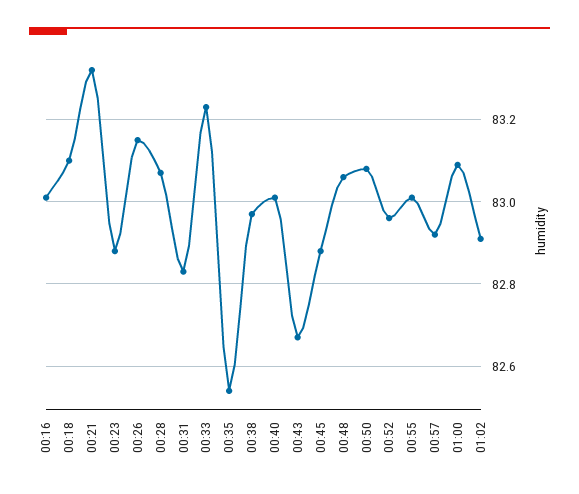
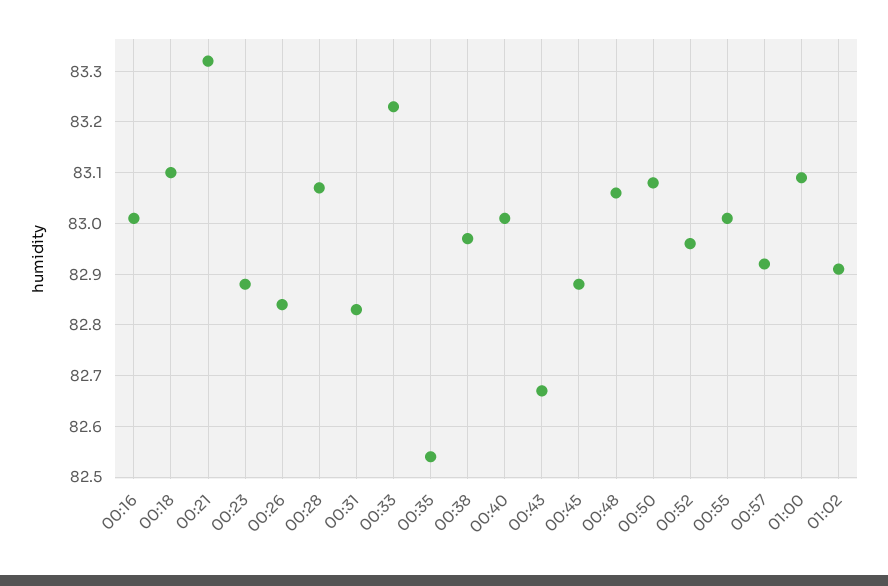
  {
    "00:16": 83,
    "00:18": 83.1,
    "00:21": 83.3,
    "00:23": 82.9,
-   "00:26": 83.15,
+   "00:26": 82.85,
    "00:28": 83.05,
    "00:31": 82.85,
    "00:33": 83.25,
    "00:35": 82.55,
    "00:38": 82.95,
    "00:40": 83,
    "00:43": 82.65,
    "00:45": 82.9,
    "00:48": 83.05,
    "00:50": 83.1,
    "00:52": 82.95,
    "00:55": 83,
    "00:57": 82.9,
    "01:00": 83.1,
    "01:02": 82.9
  }

